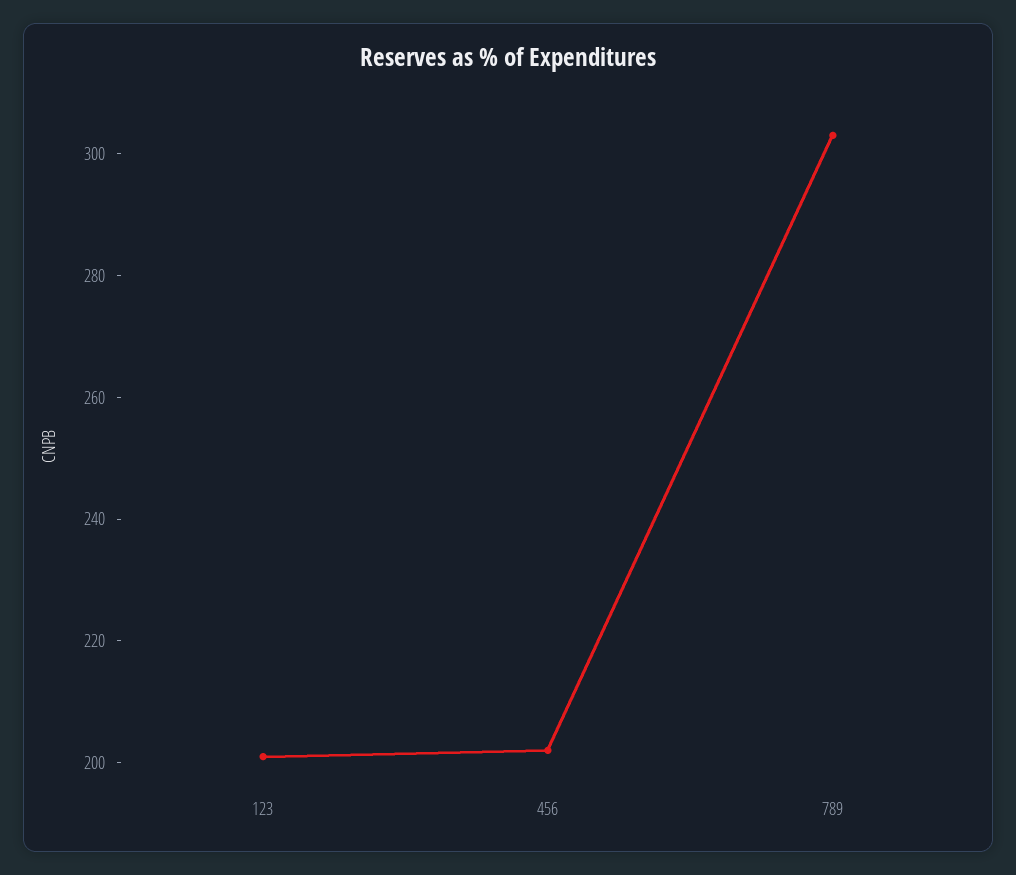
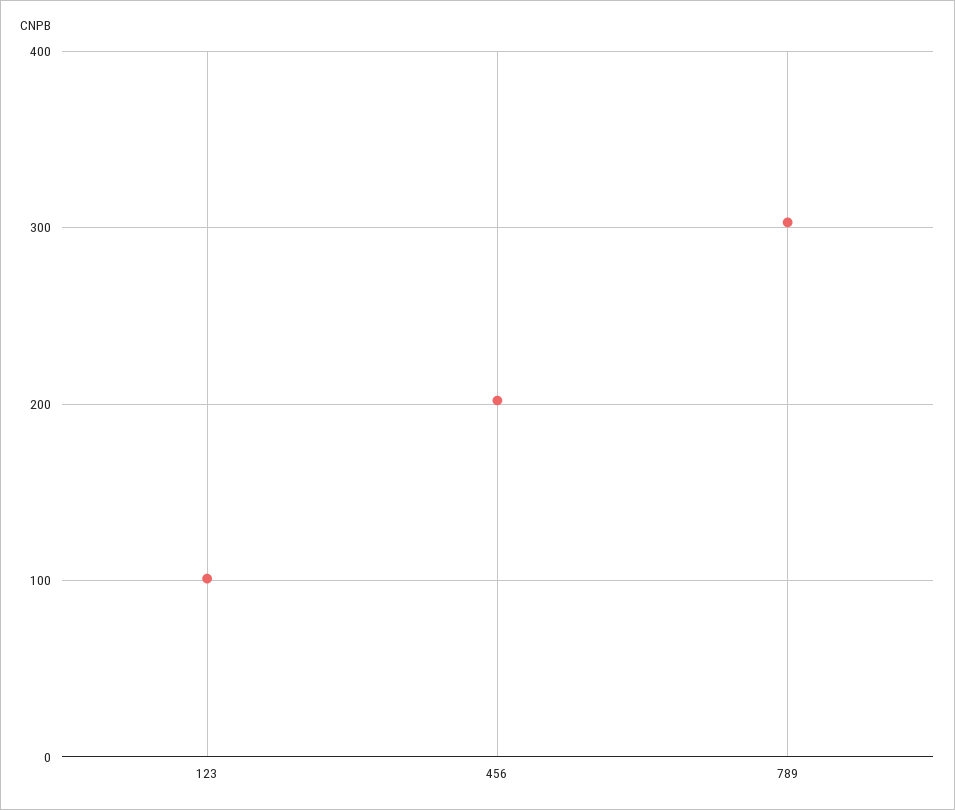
  {
-   "123": 200,
+   "123": 100,
    "456": 200,
    "789": 305
  }

